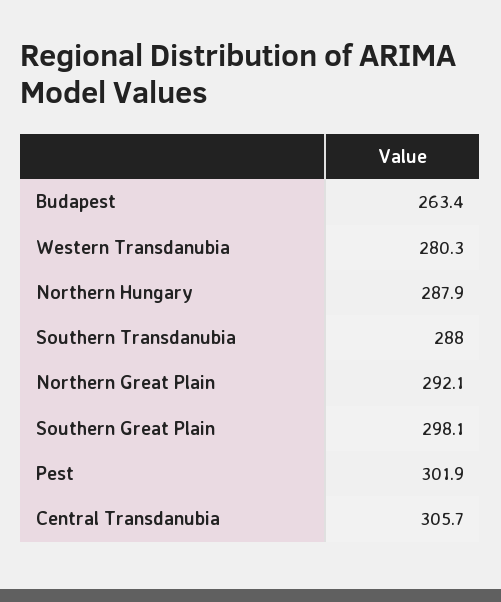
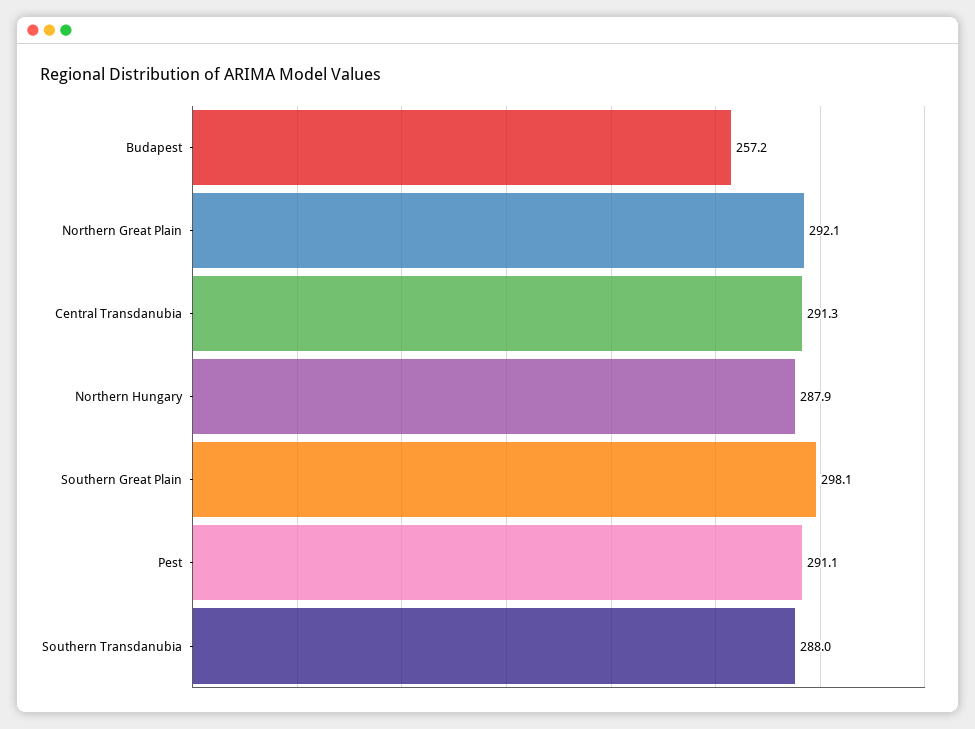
  {
-   "Budapest": 263.4,
+   "Budapest": 257.2,
-   "Western Transdanubia": 280.3,
    "Northern Hungary": 287.9,
    "Southern Transdanubia": 288,
    "Northern Great Plain": 292.1,
    "Southern Great Plain": 298.1,
-   "Pest": 301.9,
+   "Pest": 291.1,
-   "Central Transdanubia": 305.7
+   "Central Transdanubia": 291.3
  }

